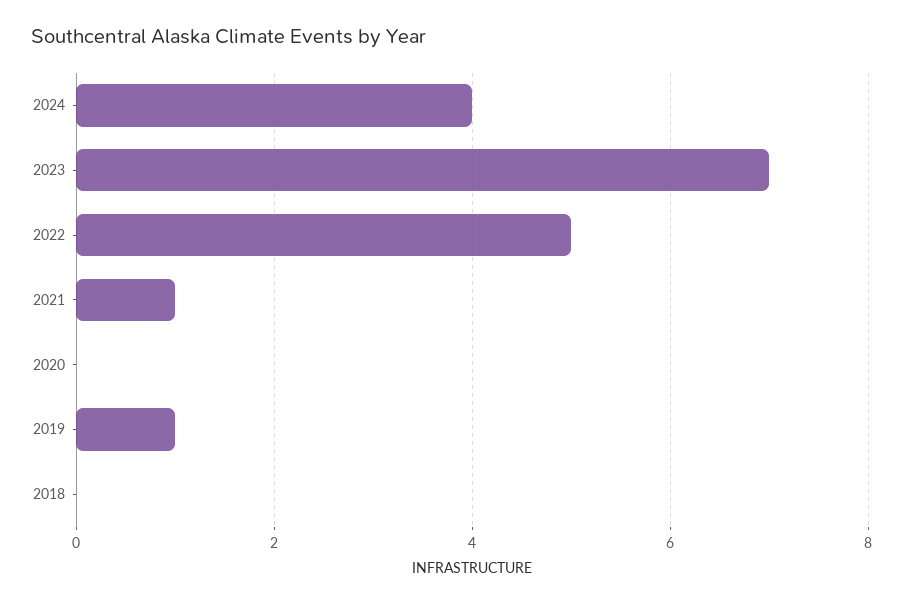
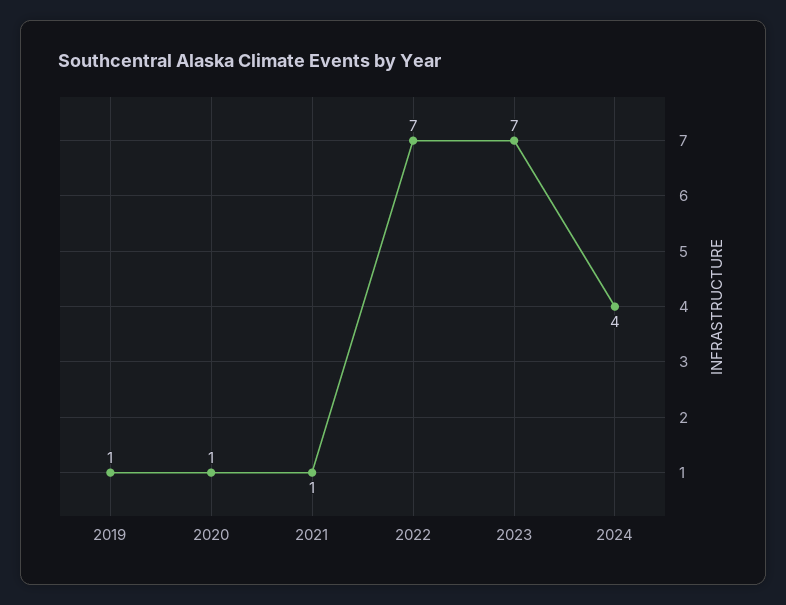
  {
    "2024": 4,
    "2023": 7,
-   "2022": 5,
+   "2022": 7,
    "2021": 1,
-   "2020": 0,
+   "2020": 1,
-   "2019": 1,
+   "2019": 1
-   "2018": 0
  }

